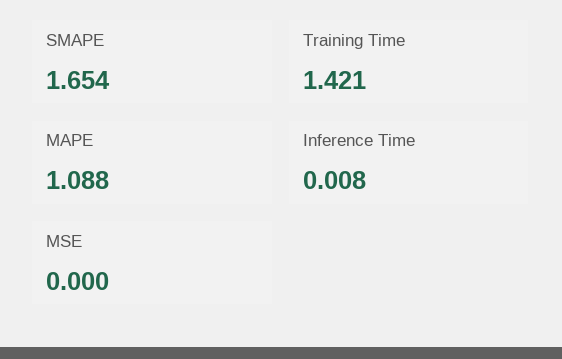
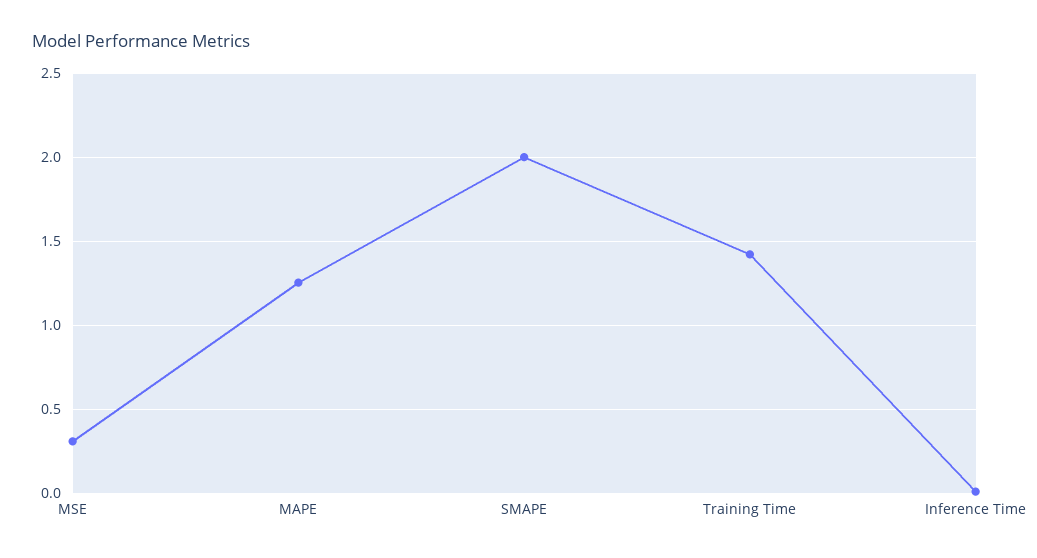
  {
-   "SMAPE": 1.654,
+   "SMAPE": 2,
    "Training Time": 1.421,
-   "MAPE": 1.088,
+   "MAPE": 1.25,
    "Inference Time": 0.008,
-   "MSE": 0
+   "MSE": 0.3
  }

